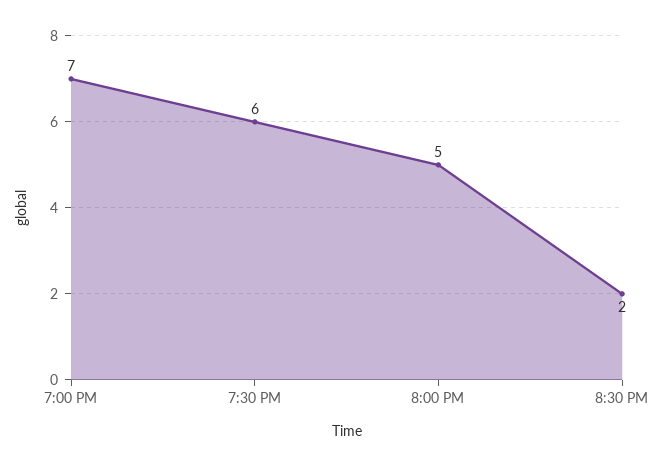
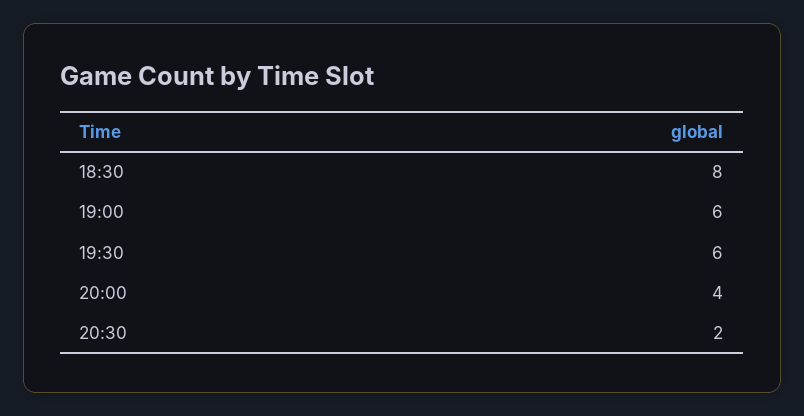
  {
-   "7:00 PM": 7,
+   "7:00 PM": 6,
    "7:30 PM": 6,
-   "8:00 PM": 5,
+   "8:00 PM": 4,
-   "8:30 PM": 2
+   "8:30 PM": 2,
+   "18:30": 8
  }

